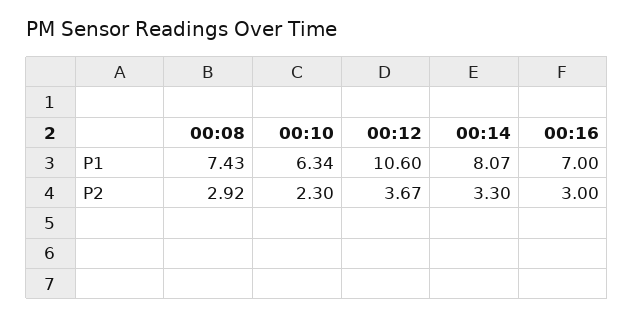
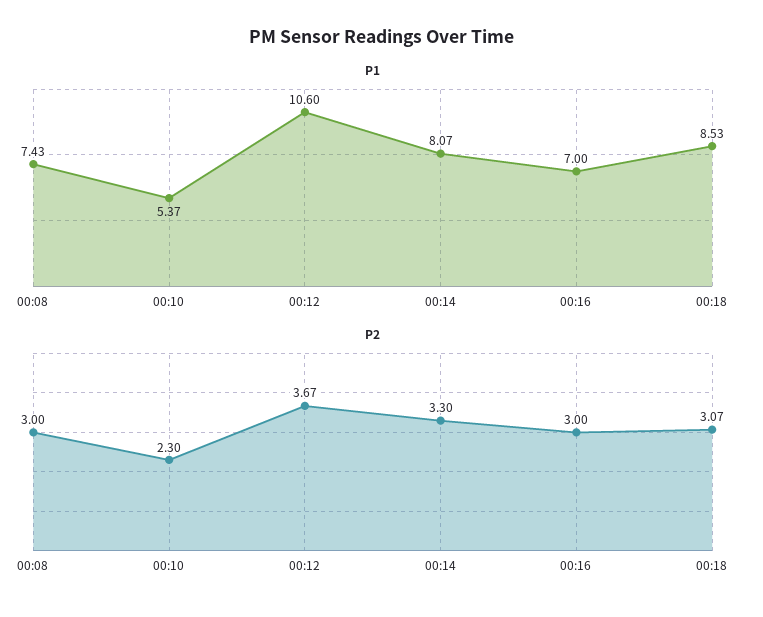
  {
    "P1": {
      "00:08": 7.43,
-     "00:10": 6.34,
+     "00:10": 5.37,
      "00:12": 10.6,
      "00:14": 8.07,
-     "00:16": 7
+     "00:16": 7,
+     "00:18": 8.53
    },
    "P2": {
-     "00:08": 2.92,
+     "00:08": 3,
      "00:10": 2.3,
      "00:12": 3.67,
      "00:14": 3.3,
-     "00:16": 3
+     "00:16": 3,
+     "00:18": 3.07
    }
  }

